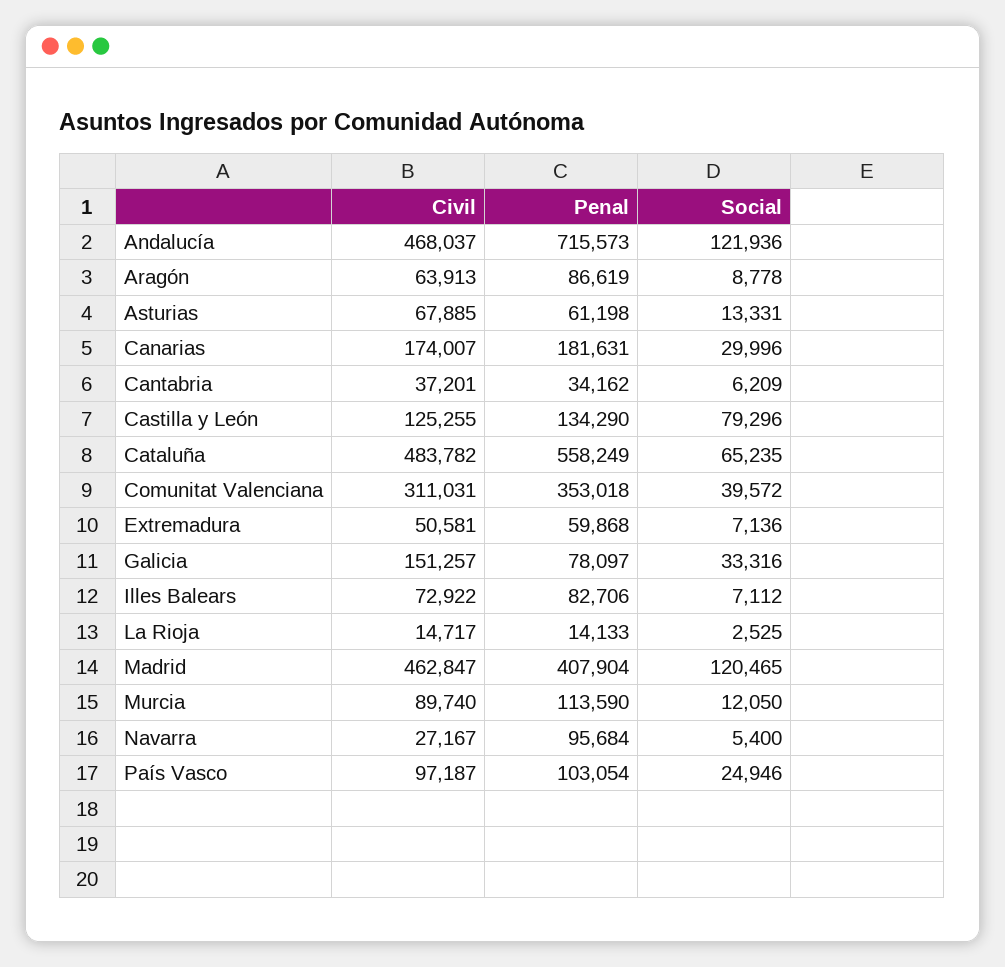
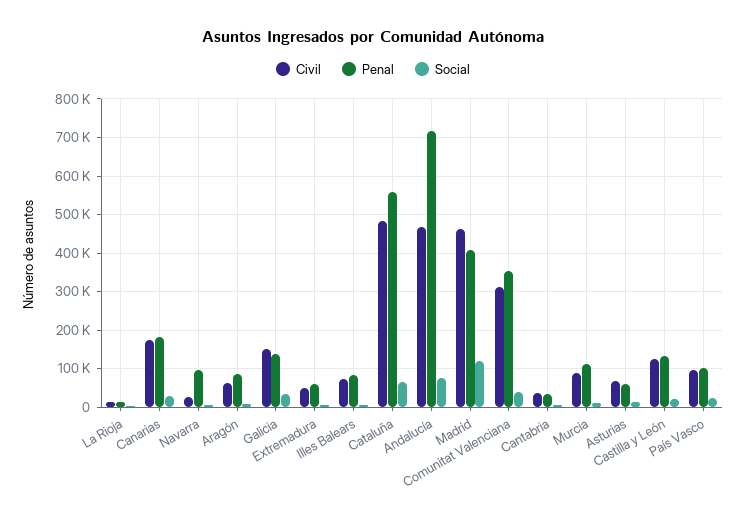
  {
    "Civil": {
      "Andalucía": 468037,
      "Aragón": 63913,
      "Asturias": 67885,
      "Canarias": 174007,
      "Cantabria": 37201,
      "Castilla y León": 125255,
      "Cataluña": 483782,
      "Comunitat Valenciana": 311031,
      "Extremadura": 50581,
      "Galicia": 151257,
      "Illes Balears": 72922,
      "La Rioja": 14717,
      "Madrid": 462847,
      "Murcia": 89740,
      "Navarra": 27167,
      "País Vasco": 97187
    },
    "Penal": {
      "Andalucía": 715573,
      "Aragón": 86619,
      "Asturias": 61198,
      "Canarias": 181631,
      "Cantabria": 34162,
      "Castilla y León": 134290,
      "Cataluña": 558249,
      "Comunitat Valenciana": 353018,
      "Extremadura": 59868,
-     "Galicia": 78097,
+     "Galicia": 140000,
      "Illes Balears": 82706,
      "La Rioja": 14133,
      "Madrid": 407904,
      "Murcia": 113590,
      "Navarra": 95684,
      "País Vasco": 103054
    },
    "Social": {
-     "Andalucía": 121936,
+     "Andalucía": 80000,
      "Aragón": 8778,
      "Asturias": 13331,
      "Canarias": 29996,
      "Cantabria": 6209,
-     "Castilla y León": 79296,
+     "Castilla y León": 20000,
      "Cataluña": 65235,
      "Comunitat Valenciana": 39572,
      "Extremadura": 7136,
      "Galicia": 33316,
      "Illes Balears": 7112,
      "La Rioja": 2525,
      "Madrid": 120465,
      "Murcia": 12050,
      "Navarra": 5400,
      "País Vasco": 24946
    }
  }

